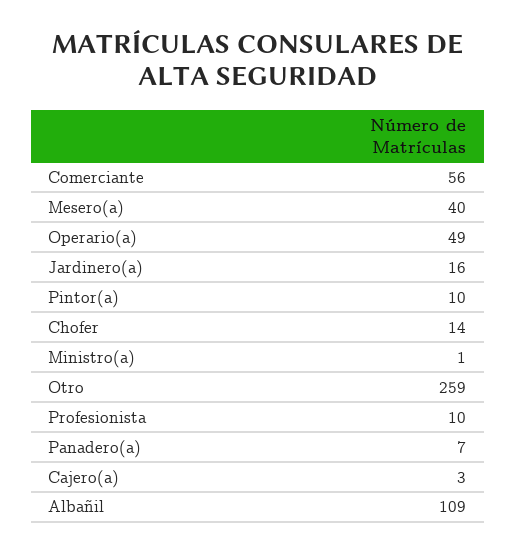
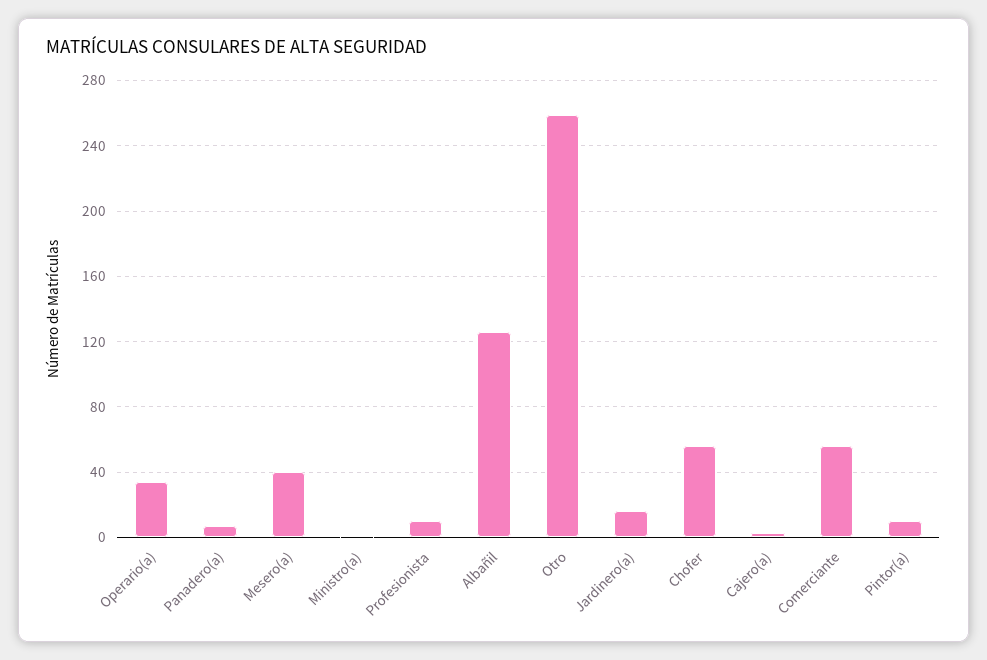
  {
    "Comerciante": 56,
    "Mesero(a)": 40,
-   "Operario(a)": 49,
+   "Operario(a)": 35,
    "Jardinero(a)": 16,
    "Pintor(a)": 10,
-   "Chofer": 14,
+   "Chofer": 55,
    "Ministro(a)": 1,
    "Otro": 259,
    "Profesionista": 10,
    "Panadero(a)": 7,
    "Cajero(a)": 3,
-   "Albañil": 109
+   "Albañil": 125
  }

